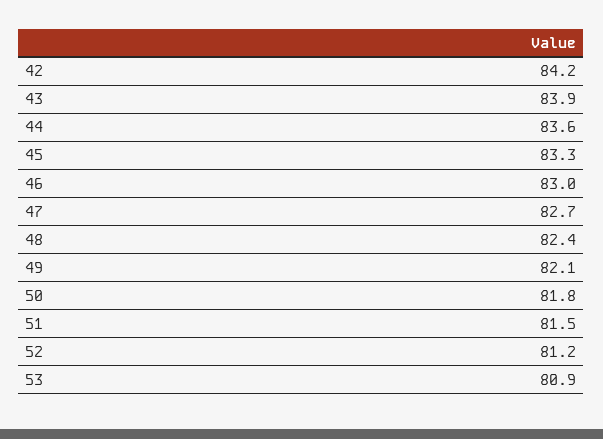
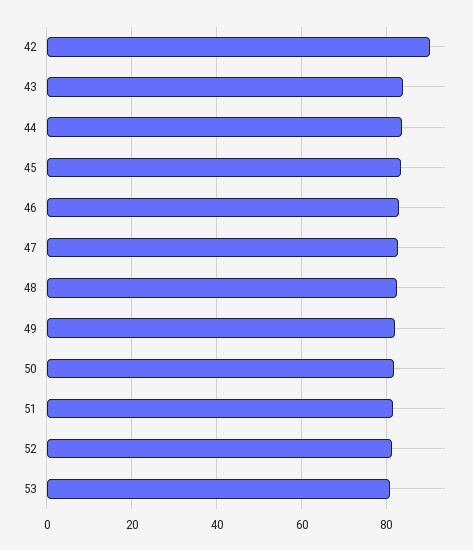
  {
-   "42": 84.2,
+   "42": 90,
    "43": 83.9,
    "44": 83.6,
    "45": 83.3,
    "46": 83,
    "47": 82.7,
    "48": 82.4,
    "49": 82.1,
    "50": 81.8,
    "51": 81.5,
    "52": 81.2,
    "53": 80.9
  }

